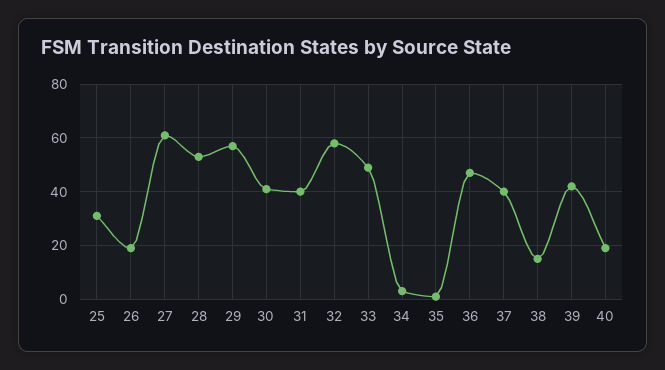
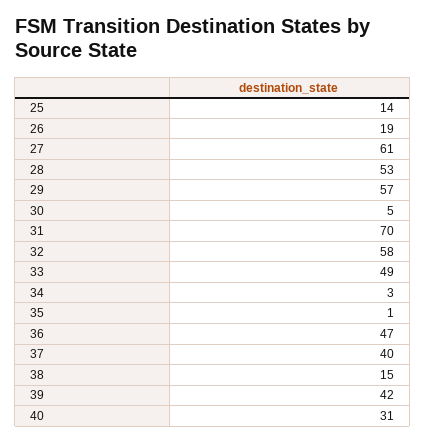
  {
-   "25": 30,
+   "25": 14,
    "26": 19,
    "27": 61,
    "28": 53,
    "29": 57,
-   "30": 40,
+   "30": 5,
-   "31": 40,
+   "31": 70,
    "32": 58,
    "33": 49,
    "34": 3,
    "35": 1,
    "36": 47,
    "37": 40,
    "38": 15,
    "39": 42,
-   "40": 20
+   "40": 31
  }

